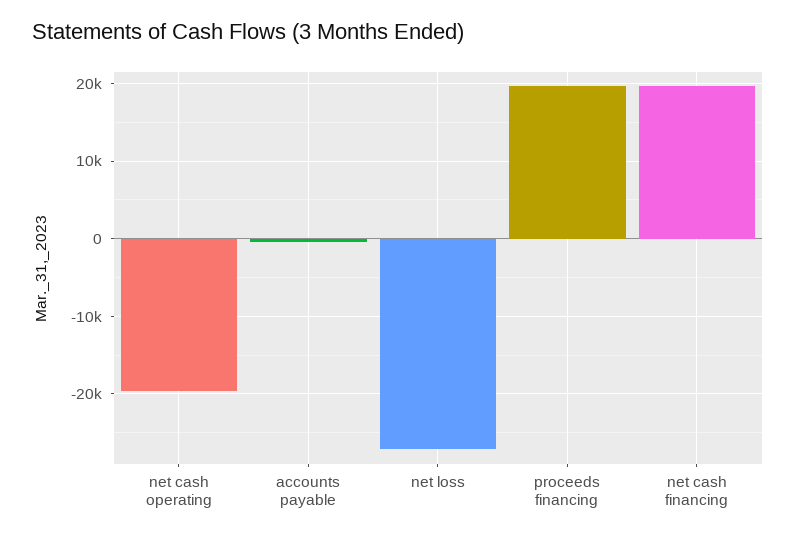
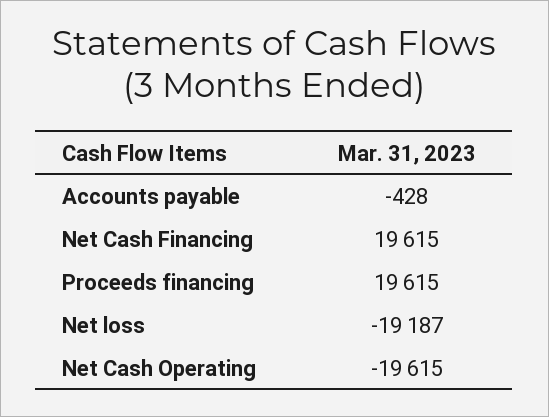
  {
    "net cash operating": -19615,
    "accounts payable": -428,
-   "net loss": -27000,
+   "net loss": -19187,
    "proceeds financing": 19615,
    "net cash financing": 19615
  }

